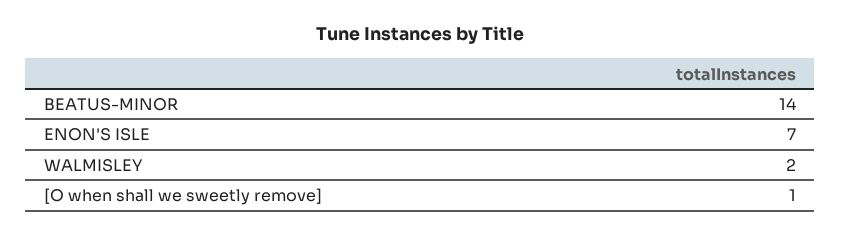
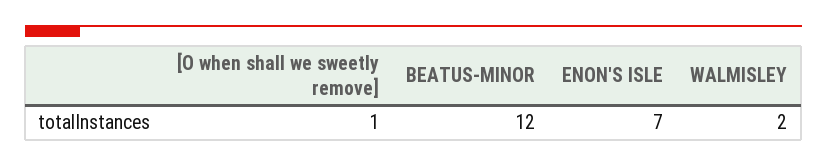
  {
-   "BEATUS-MINOR": 14,
+   "BEATUS-MINOR": 12,
    "ENON'S ISLE": 7,
    "WALMISLEY": 2,
    "[O when shall we sweetly remove]": 1
  }

